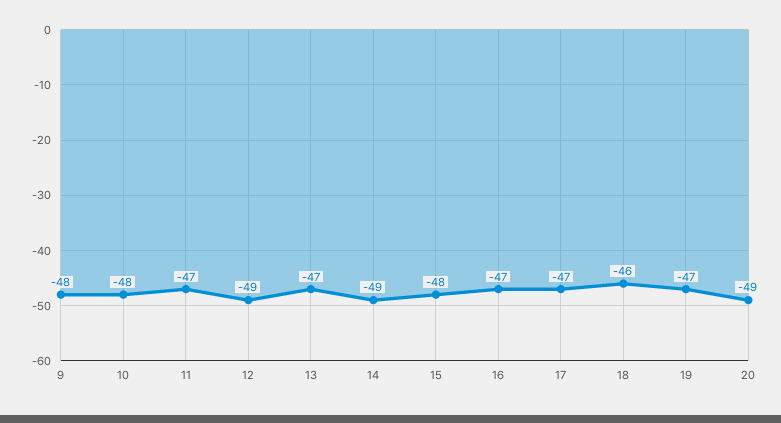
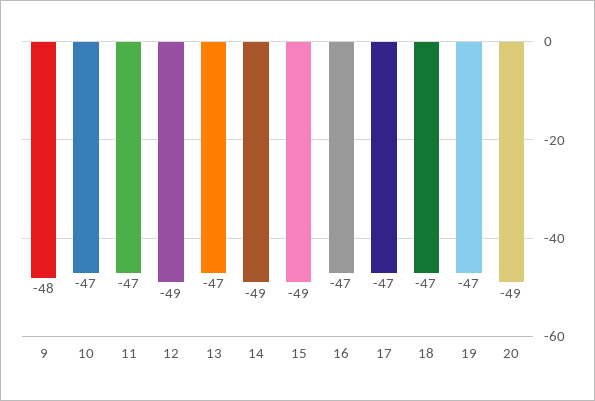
  {
    "9": -48,
-   "10": -48,
+   "10": -47,
    "11": -47,
    "12": -49,
    "13": -47,
    "14": -49,
-   "15": -48,
+   "15": -49,
    "16": -47,
    "17": -47,
-   "18": -46,
+   "18": -47,
    "19": -47,
    "20": -49
  }

